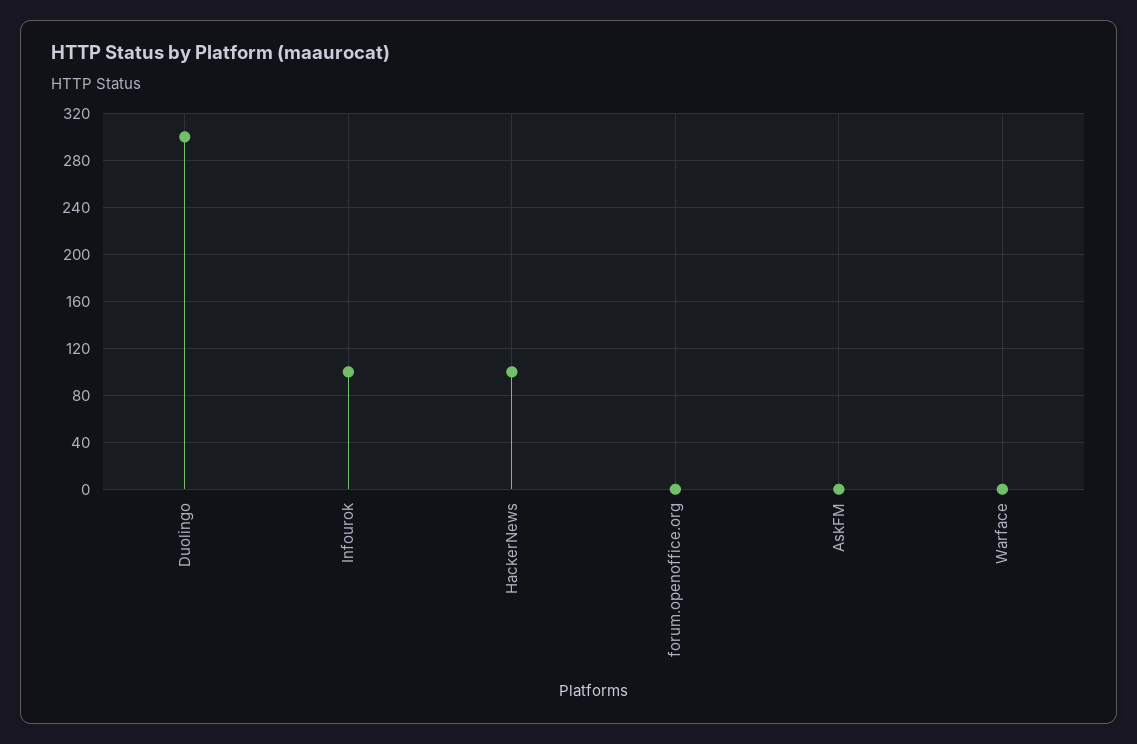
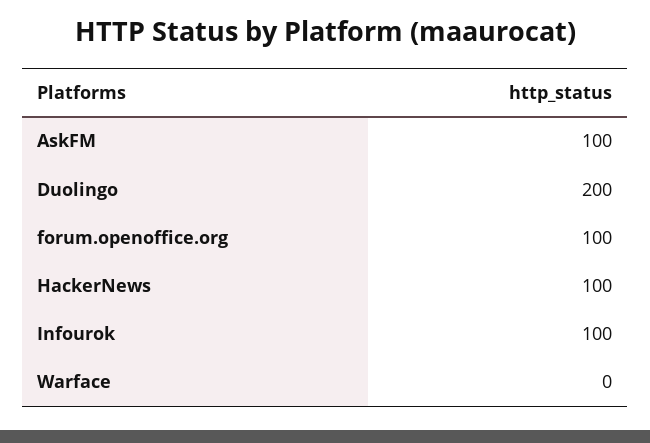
  {
-   "Duolingo": 300,
+   "Duolingo": 200,
    "Infourok": 100,
    "HackerNews": 100,
-   "forum.openoffice.org": 0,
+   "forum.openoffice.org": 100,
-   "AskFM": 0,
+   "AskFM": 100,
    "Warface": 0
  }

